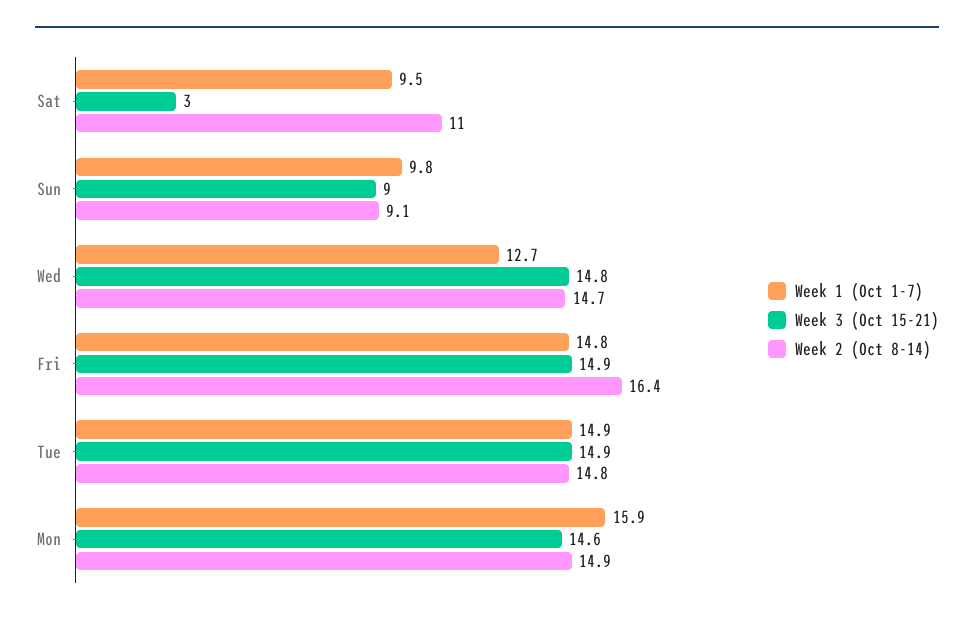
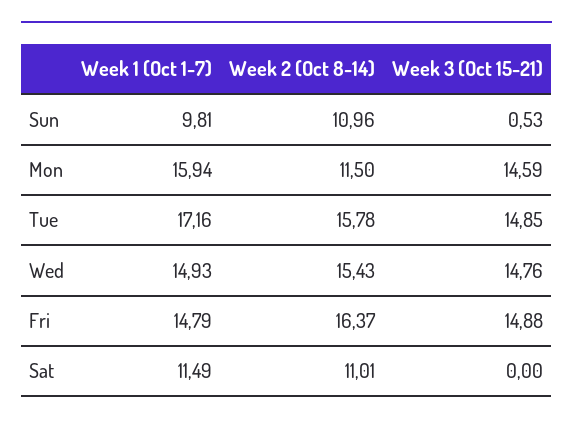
  {
    "Week 1 (Oct 1-7)": {
-     "Sat": 9.5,
+     "Sat": 11.49,
      "Sun": 9.81,
-     "Wed": 12.7,
+     "Wed": 14.93,
      "Fri": 14.79,
-     "Tue": 14.9,
+     "Tue": 17.16,
      "Mon": 15.94
    },
    "Week 3 (Oct 15-21)": {
-     "Sat": 3,
+     "Sat": 0,
-     "Sun": 9,
+     "Sun": 0.53,
      "Wed": 14.76,
      "Fri": 14.88,
      "Tue": 14.85,
      "Mon": 14.59
    },
    "Week 2 (Oct 8-14)": {
      "Sat": 11.01,
-     "Sun": 9.1,
+     "Sun": 10.96,
-     "Wed": 14.7,
+     "Wed": 15.43,
      "Fri": 16.37,
-     "Tue": 14.8,
+     "Tue": 15.78,
-     "Mon": 14.9
+     "Mon": 11.5
    }
  }

